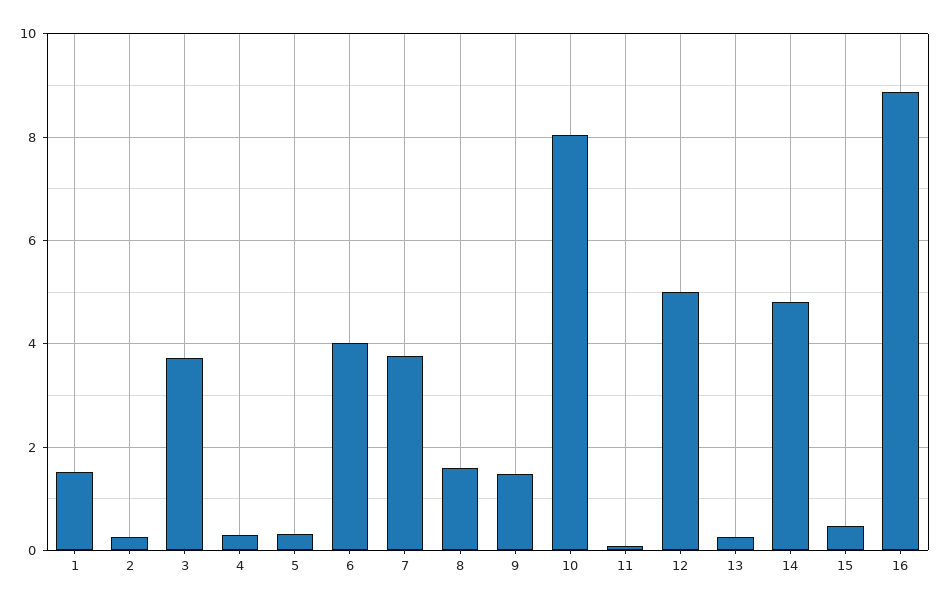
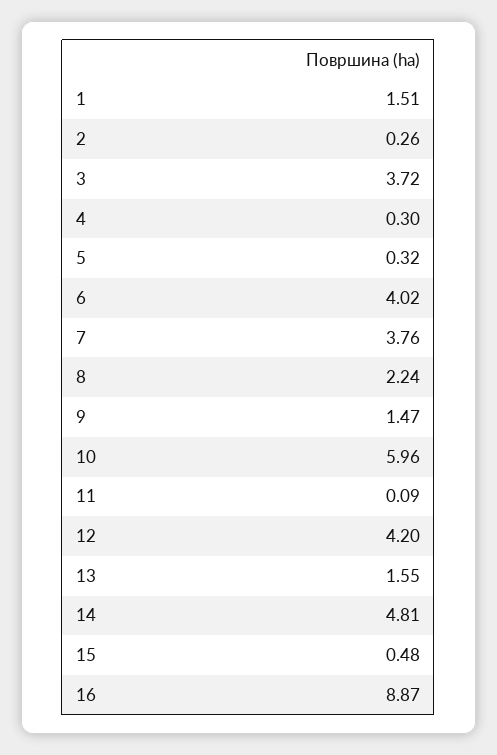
  {
    "1": 1.51,
    "2": 0.26,
    "3": 3.72,
    "4": 0.3,
    "5": 0.32,
    "6": 4.02,
    "7": 3.76,
-   "8": 1.6,
+   "8": 2.24,
    "9": 1.47,
-   "10": 8,
+   "10": 5.96,
    "11": 0.09,
-   "12": 5,
+   "12": 4.2,
-   "13": 0.2,
+   "13": 1.55,
    "14": 4.81,
    "15": 0.48,
    "16": 8.87
  }

